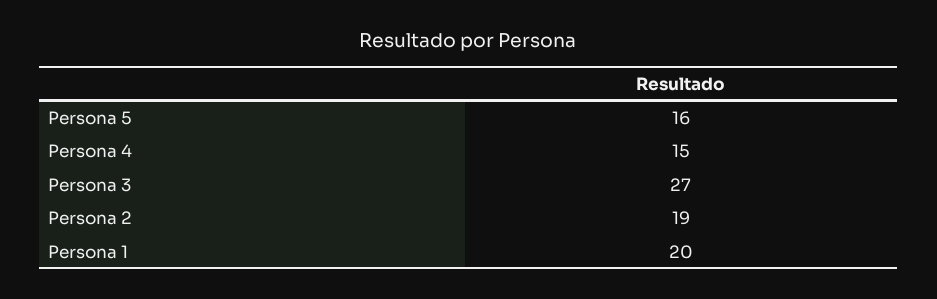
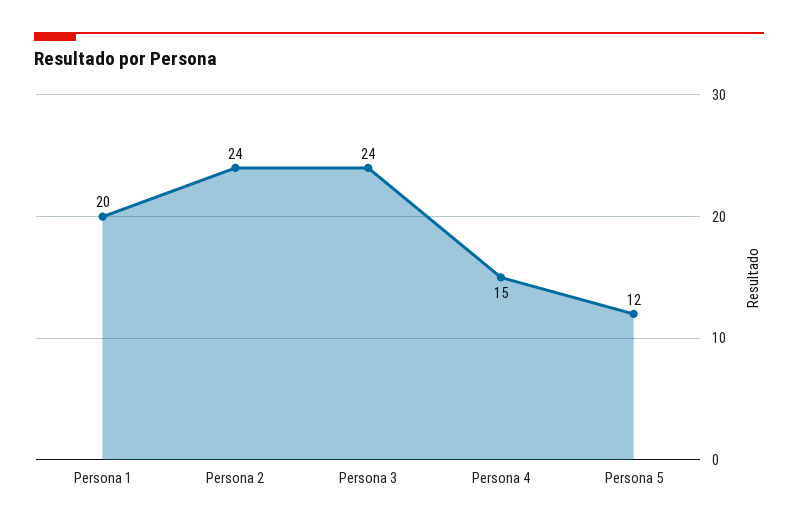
  {
-   "Persona 5": 16,
+   "Persona 5": 12,
    "Persona 4": 15,
-   "Persona 3": 27,
+   "Persona 3": 24,
-   "Persona 2": 19,
+   "Persona 2": 24,
    "Persona 1": 20
  }

